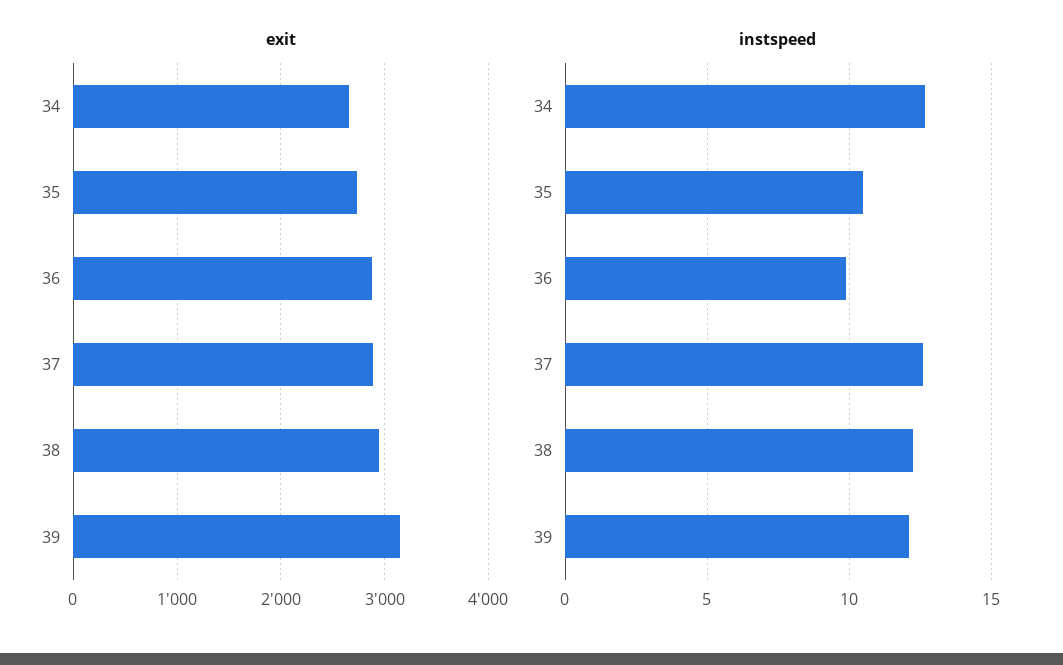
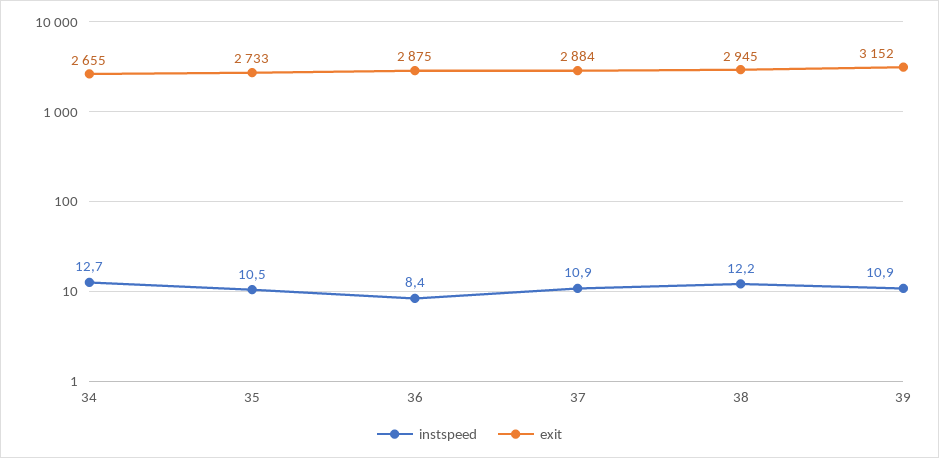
  {
    "exit": {
      "34": 2655,
      "35": 2733,
      "36": 2875,
      "37": 2884,
      "38": 2945,
      "39": 3152
    },
    "instspeed": {
      "34": 12.7,
      "35": 10.5,
-     "36": 10,
+     "36": 8.4,
-     "37": 12.5,
+     "37": 10.9,
      "38": 12.2,
-     "39": 12
+     "39": 10.9
    }
  }

